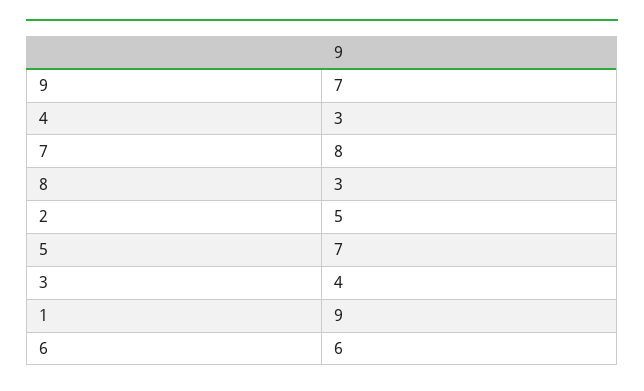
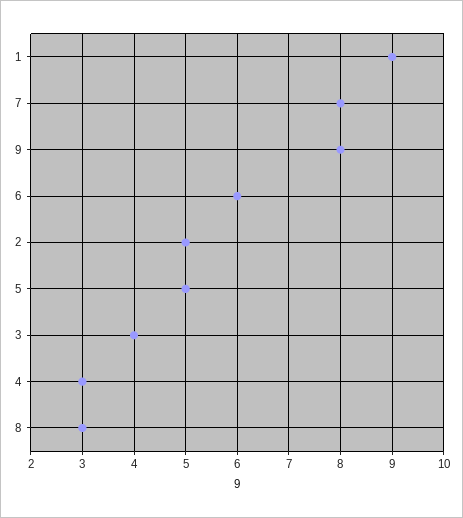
  {
-   "9": 7,
+   "9": 8,
    "4": 3,
    "7": 8,
    "8": 3,
    "2": 5,
-   "5": 7,
+   "5": 5,
    "3": 4,
    "1": 9,
    "6": 6
  }

